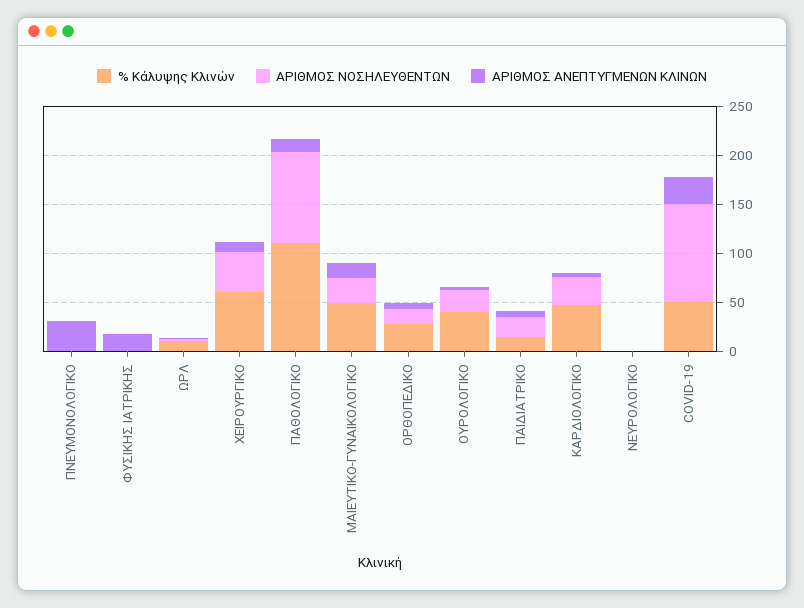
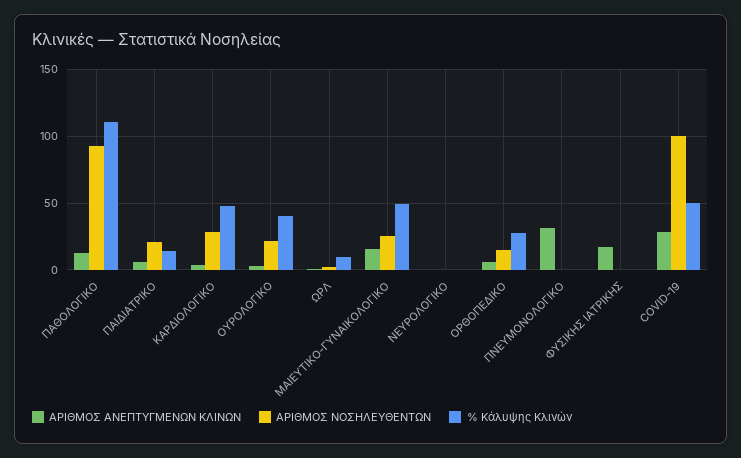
  {
    "% Κάλυψης Κλινών": {
      "ΠΝΕΥΜΟΝΟΛΟΓΙΚΟ": 0,
      "ΦΥΣΙΚΗΣ ΙΑΤΡΙΚΗΣ": 0,
      "ΩΡΛ": 10,
-     "ΧΕΙΡΟΥΡΓΙΚΟ": 60,
      "ΠΑΘΟΛΟΓΙΚΟ": 110,
      "ΜΑΙΕΥΤΙΚΟ-ΓΥΝΑΙΚΟΛΟΓΙΚΟ": 50,
      "ΟΡΘΟΠΕΔΙΚΟ": 30,
      "ΟΥΡΟΛΟΓΙΚΟ": 40,
      "ΠΑΙΔΙΑΤΡΙΚΟ": 15,
      "ΚΑΡΔΙΟΛΟΓΙΚΟ": 50,
      "ΝΕΥΡΟΛΟΓΙΚΟ": 0,
      "COVID-19": 50
    },
    "ΑΡΙΘΜΟΣ ΝΟΣΗΛΕΥΘΕΝΤΩΝ": {
      "ΠΝΕΥΜΟΝΟΛΟΓΙΚΟ": 0,
      "ΦΥΣΙΚΗΣ ΙΑΤΡΙΚΗΣ": 0,
      "ΩΡΛ": 0,
-     "ΧΕΙΡΟΥΡΓΙΚΟ": 40,
      "ΠΑΘΟΛΟΓΙΚΟ": 95,
      "ΜΑΙΕΥΤΙΚΟ-ΓΥΝΑΙΚΟΛΟΓΙΚΟ": 25,
      "ΟΡΘΟΠΕΔΙΚΟ": 15,
      "ΟΥΡΟΛΟΓΙΚΟ": 20,
      "ΠΑΙΔΙΑΤΡΙΚΟ": 20,
      "ΚΑΡΔΙΟΛΟΓΙΚΟ": 30,
      "ΝΕΥΡΟΛΟΓΙΚΟ": 0,
      "COVID-19": 100
    },
    "ΑΡΙΘΜΟΣ ΑΝΕΠΤΥΓΜΕΝΩΝ ΚΛΙΝΩΝ": {
      "ΠΝΕΥΜΟΝΟΛΟΓΙΚΟ": 30,
      "ΦΥΣΙΚΗΣ ΙΑΤΡΙΚΗΣ": 15,
      "ΩΡΛ": 0,
-     "ΧΕΙΡΟΥΡΓΙΚΟ": 10,
      "ΠΑΘΟΛΟΓΙΚΟ": 15,
      "ΜΑΙΕΥΤΙΚΟ-ΓΥΝΑΙΚΟΛΟΓΙΚΟ": 15,
      "ΟΡΘΟΠΕΔΙΚΟ": 5,
      "ΟΥΡΟΛΟΓΙΚΟ": 5,
      "ΠΑΙΔΙΑΤΡΙΚΟ": 5,
      "ΚΑΡΔΙΟΛΟΓΙΚΟ": 5,
      "ΝΕΥΡΟΛΟΓΙΚΟ": 0,
      "COVID-19": 30
    }
  }

